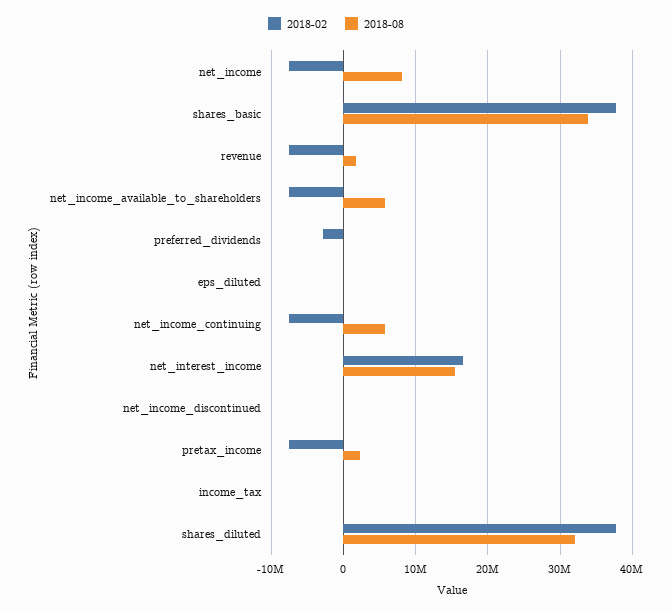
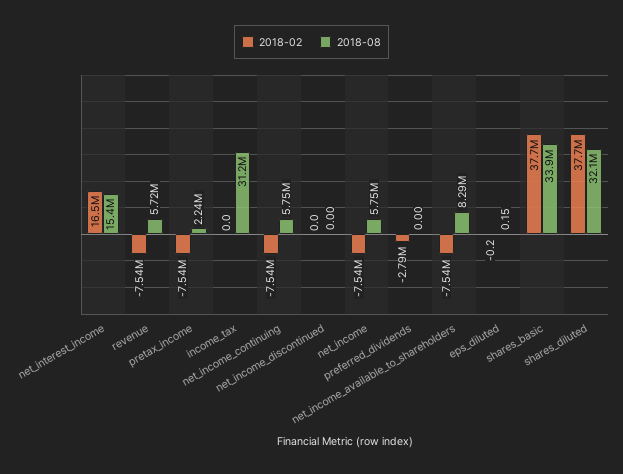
  {
    "2018-02": {
      "net_income": -7540000,
      "shares_basic": 37700000,
      "revenue": -7540000,
      "net_income_available_to_shareholders": -7540000,
      "preferred_dividends": -2790000,
      "eps_diluted": -0.2,
      "net_income_continuing": -7540000,
      "net_interest_income": 16500000,
      "net_income_discontinued": 0,
      "pretax_income": -7540000,
      "income_tax": 0,
      "shares_diluted": 37700000
    },
    "2018-08": {
-     "net_income": 8000000,
+     "net_income": 5750000,
      "shares_basic": 33900000,
-     "revenue": 2000000,
+     "revenue": 5720000,
-     "net_income_available_to_shareholders": 6000000,
+     "net_income_available_to_shareholders": 8290000,
      "preferred_dividends": 0,
      "eps_diluted": 0.15,
      "net_income_continuing": 5750000,
      "net_interest_income": 15400000,
      "net_income_discontinued": 0,
      "pretax_income": 2240000,
-     "income_tax": 0,
+     "income_tax": 31200000,
      "shares_diluted": 32100000
    }
  }

